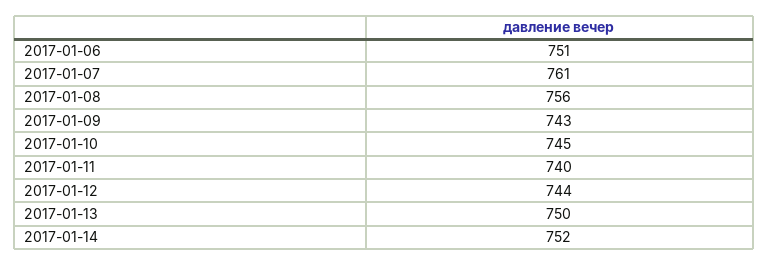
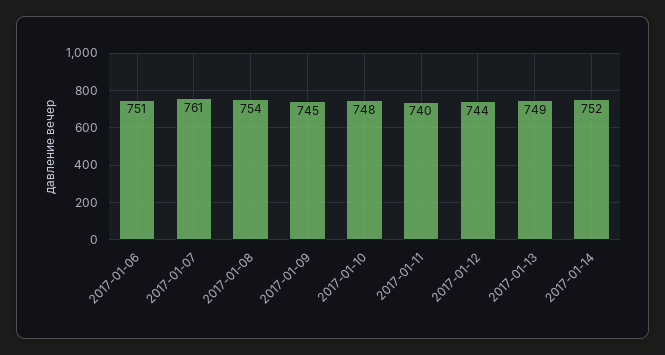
  {
    "2017-01-06": 751,
    "2017-01-07": 761,
-   "2017-01-08": 756,
+   "2017-01-08": 754,
-   "2017-01-09": 743,
+   "2017-01-09": 745,
-   "2017-01-10": 745,
+   "2017-01-10": 748,
    "2017-01-11": 740,
    "2017-01-12": 744,
-   "2017-01-13": 750,
+   "2017-01-13": 749,
    "2017-01-14": 752
  }

